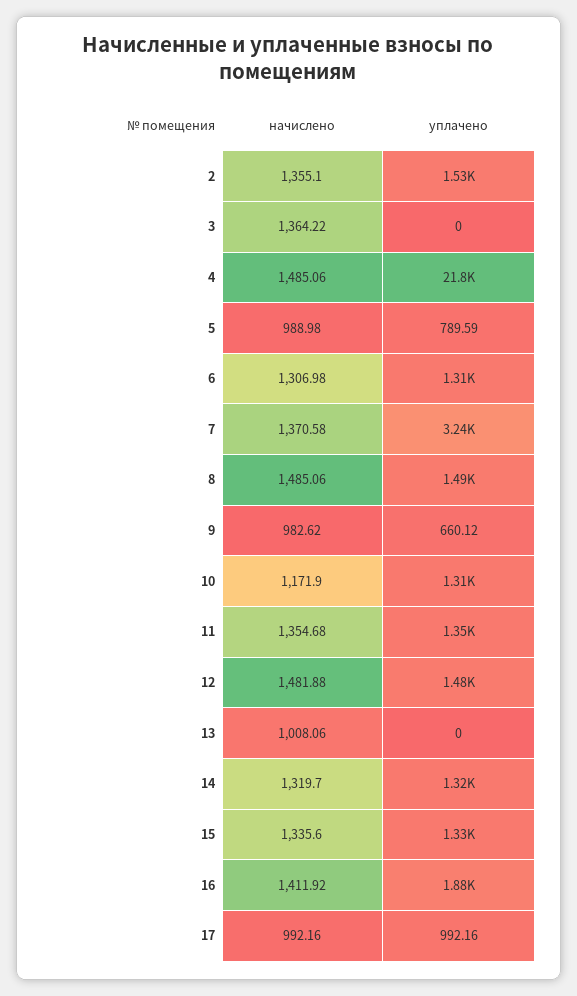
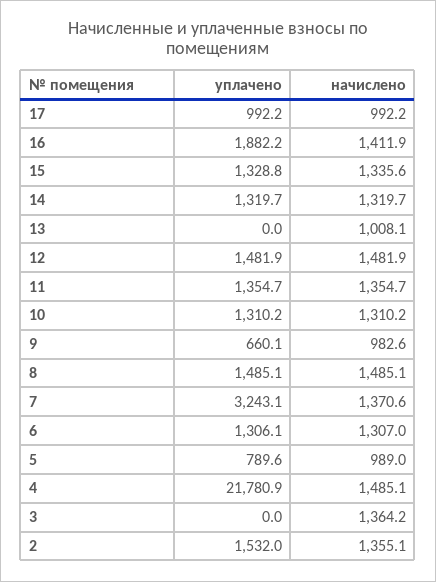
  {
    "начислено": {
      "2": 1355.1,
      "3": 1364.22,
      "4": 1485.06,
      "5": 988.98,
      "6": 1306.98,
      "7": 1370.58,
      "8": 1485.06,
      "9": 982.62,
-     "10": 1171.9,
+     "10": 1310.2,
      "11": 1354.68,
      "12": 1481.88,
      "13": 1008.06,
      "14": 1319.7,
      "15": 1335.6,
      "16": 1411.92,
      "17": 992.16
    },
    "уплачено": {
      "2": 1532,
      "3": 0,
      "4": 21780.9,
      "5": 789.59,
      "6": 1306.1,
      "7": 3243.1,
      "8": 1485.1,
      "9": 660.12,
      "10": 1310.2,
      "11": 1354.7,
      "12": 1481.9,
      "13": 0,
      "14": 1319.7,
      "15": 1328.8,
      "16": 1882.2,
      "17": 992.16
    }
  }

